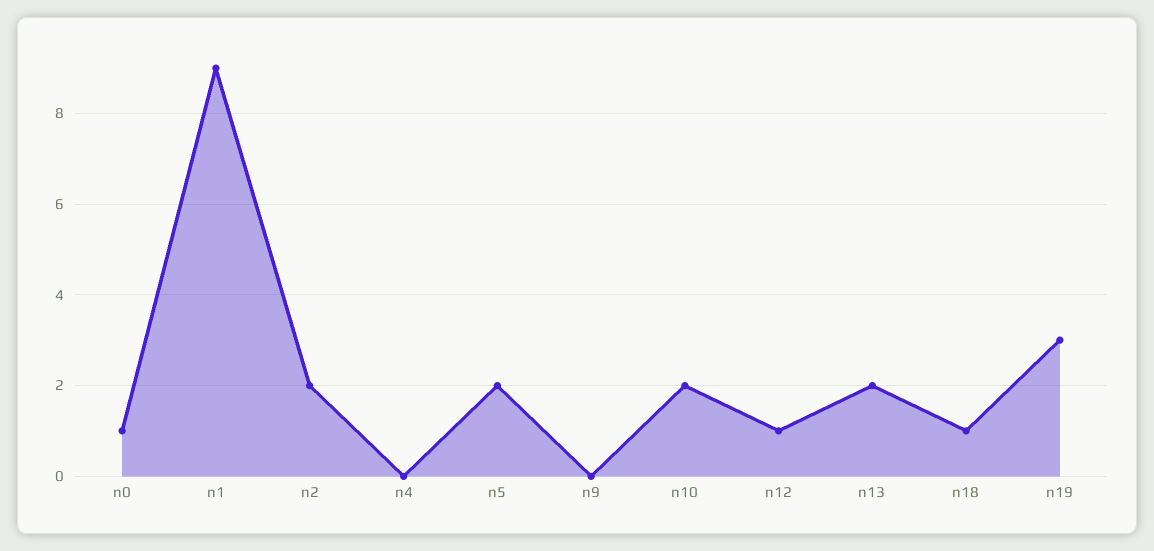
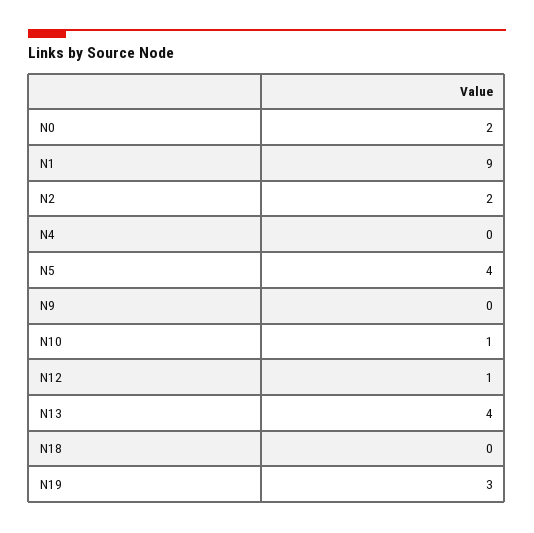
  {
-   "n0": 1,
+   "n0": 2,
    "n1": 9,
    "n2": 2,
    "n4": 0,
-   "n5": 2,
+   "n5": 4,
    "n9": 0,
-   "n10": 2,
+   "n10": 1,
    "n12": 1,
-   "n13": 2,
+   "n13": 4,
-   "n18": 1,
+   "n18": 0,
    "n19": 3
  }

